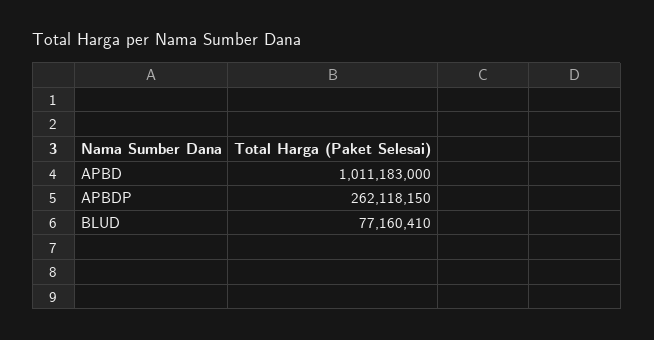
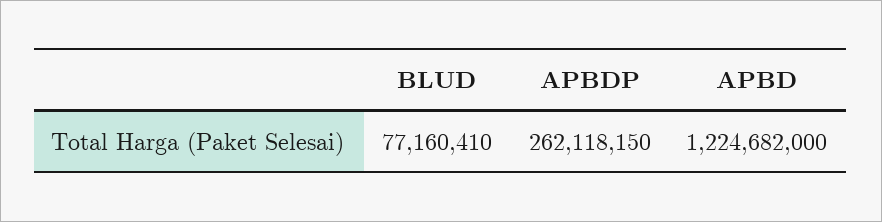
  {
-   "APBD": 1011183000,
+   "APBD": 1224682000,
    "APBDP": 262118150,
    "BLUD": 77160410
  }

